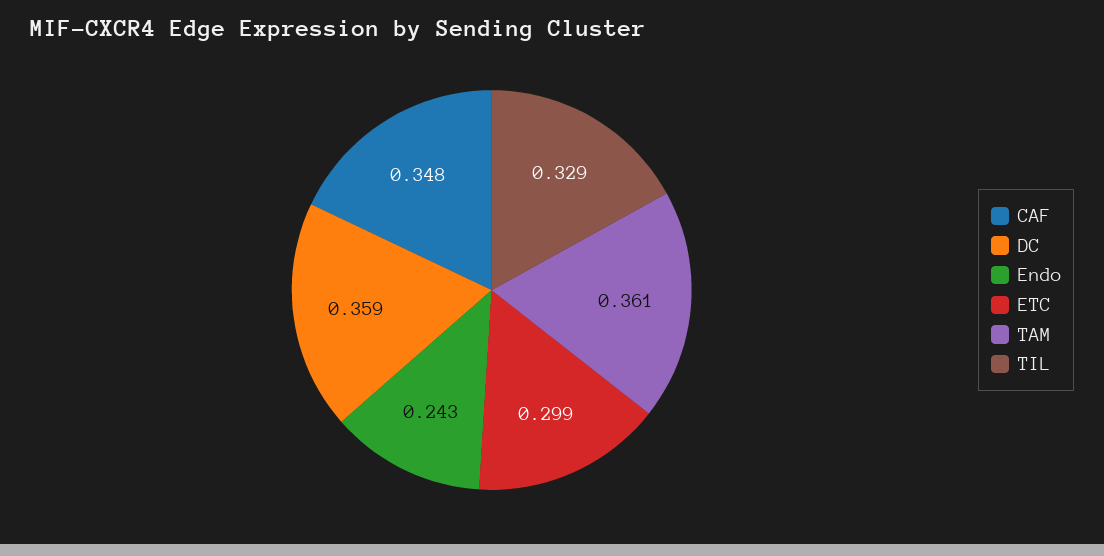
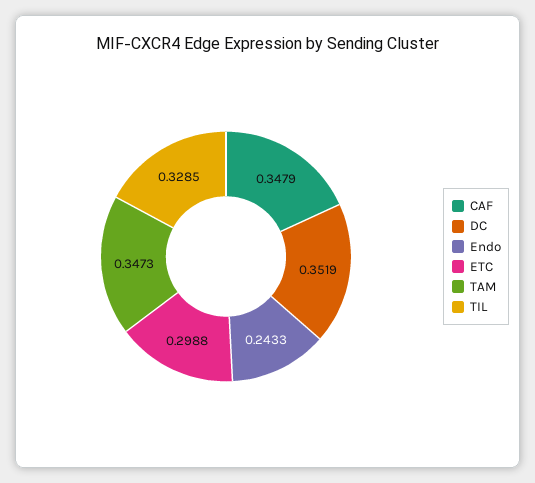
  {
    "CAF": 0.3479,
-   "DC": 0.359,
+   "DC": 0.3519,
    "Endo": 0.2433,
    "ETC": 0.2988,
-   "TAM": 0.361,
+   "TAM": 0.3473,
    "TIL": 0.3285
  }

